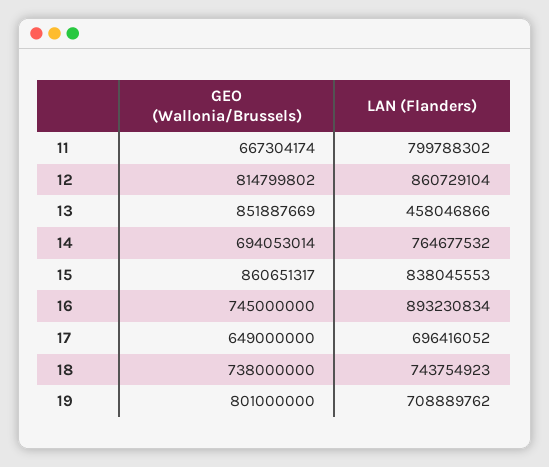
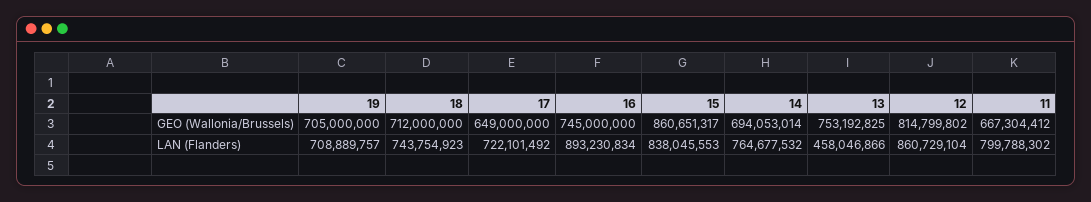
  {
    "GEO (Wallonia/Brussels)": {
-     "11": 667304174,
+     "11": 667304412,
      "12": 814799802,
-     "13": 851887669,
+     "13": 753192825,
      "14": 694053014,
      "15": 860651317,
      "16": 745000000,
      "17": 649000000,
-     "18": 738000000,
+     "18": 712000000,
-     "19": 801000000
+     "19": 705000000
    },
    "LAN (Flanders)": {
      "11": 799788302,
      "12": 860729104,
      "13": 458046866,
      "14": 764677532,
      "15": 838045553,
      "16": 893230834,
-     "17": 696416052,
+     "17": 722101492,
      "18": 743754923,
-     "19": 708889762
+     "19": 708889757
    }
  }

